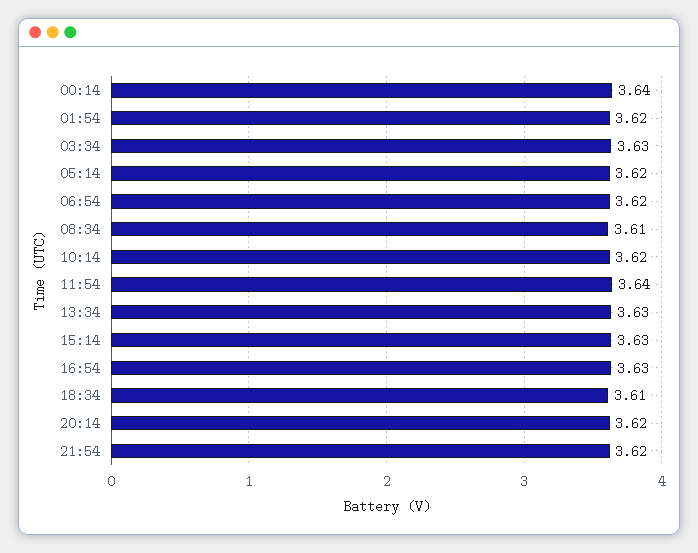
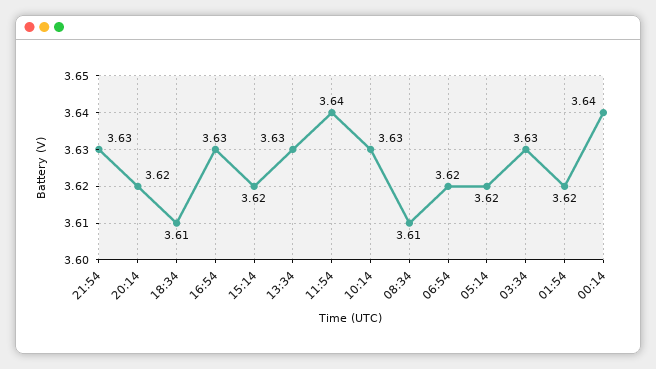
  {
    "00:14": 3.64,
    "01:54": 3.62,
    "03:34": 3.63,
    "05:14": 3.62,
    "06:54": 3.62,
    "08:34": 3.61,
-   "10:14": 3.62,
+   "10:14": 3.63,
    "11:54": 3.64,
    "13:34": 3.63,
-   "15:14": 3.63,
+   "15:14": 3.62,
    "16:54": 3.63,
    "18:34": 3.61,
    "20:14": 3.62,
-   "21:54": 3.62
+   "21:54": 3.63
  }

